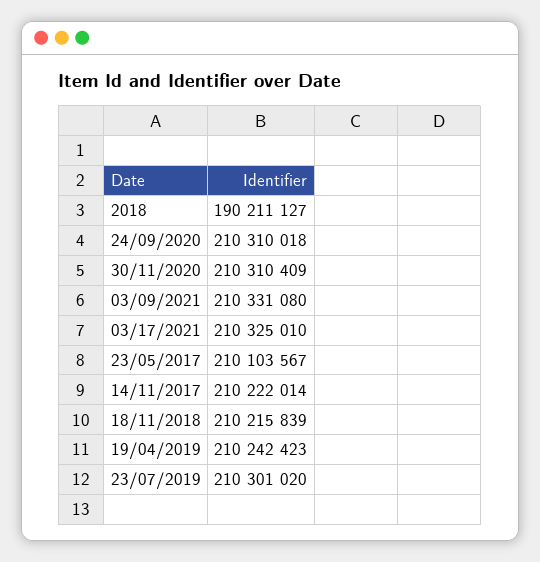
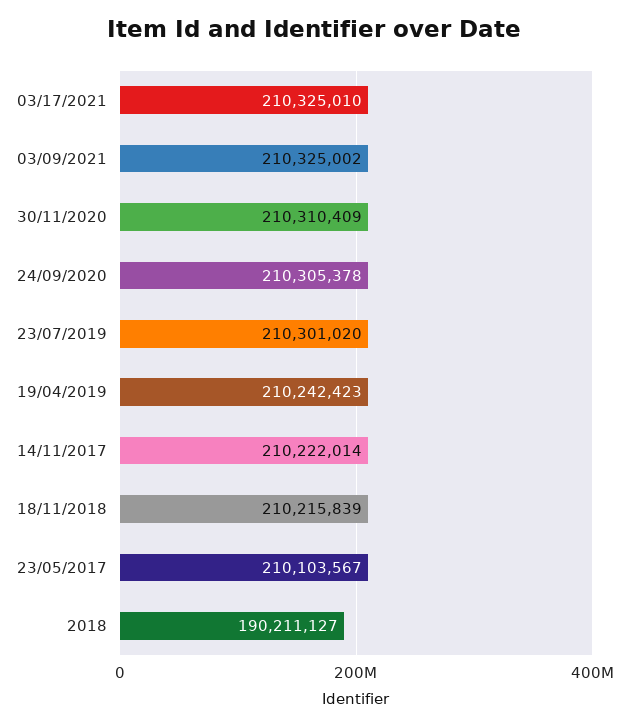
  {
    "2018": 190211127,
-   "24/09/2020": 210310018,
+   "24/09/2020": 210305378,
    "30/11/2020": 210310409,
-   "03/09/2021": 210331080,
+   "03/09/2021": 210325002,
    "03/17/2021": 210325010,
    "23/05/2017": 210103567,
    "14/11/2017": 210222014,
    "18/11/2018": 210215839,
    "19/04/2019": 210242423,
    "23/07/2019": 210301020
  }

